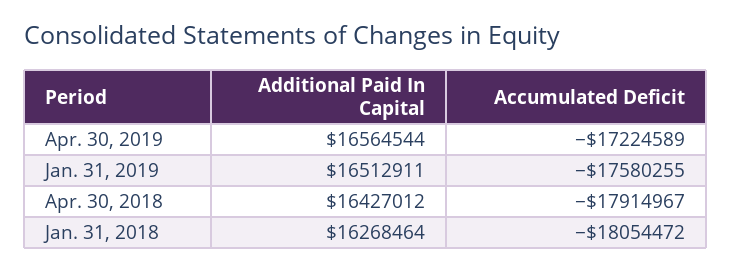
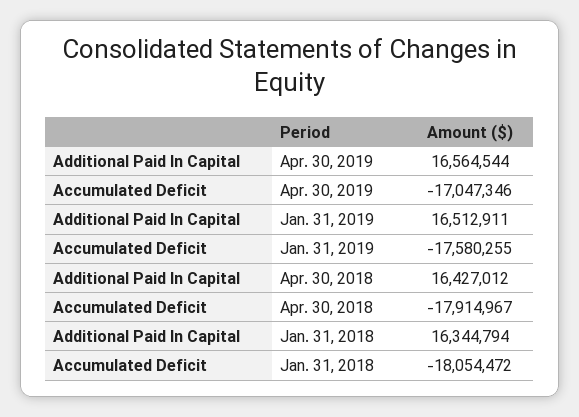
  {
    "Additional Paid In Capital": {
      "Apr. 30, 2019": 16564544,
      "Jan. 31, 2019": 16512911,
      "Apr. 30, 2018": 16427012,
-     "Jan. 31, 2018": 16268464
+     "Jan. 31, 2018": 16344794
    },
    "Accumulated Deficit": {
-     "Apr. 30, 2019": -17224589,
+     "Apr. 30, 2019": -17047346,
      "Jan. 31, 2019": -17580255,
      "Apr. 30, 2018": -17914967,
      "Jan. 31, 2018": -18054472
    }
  }

